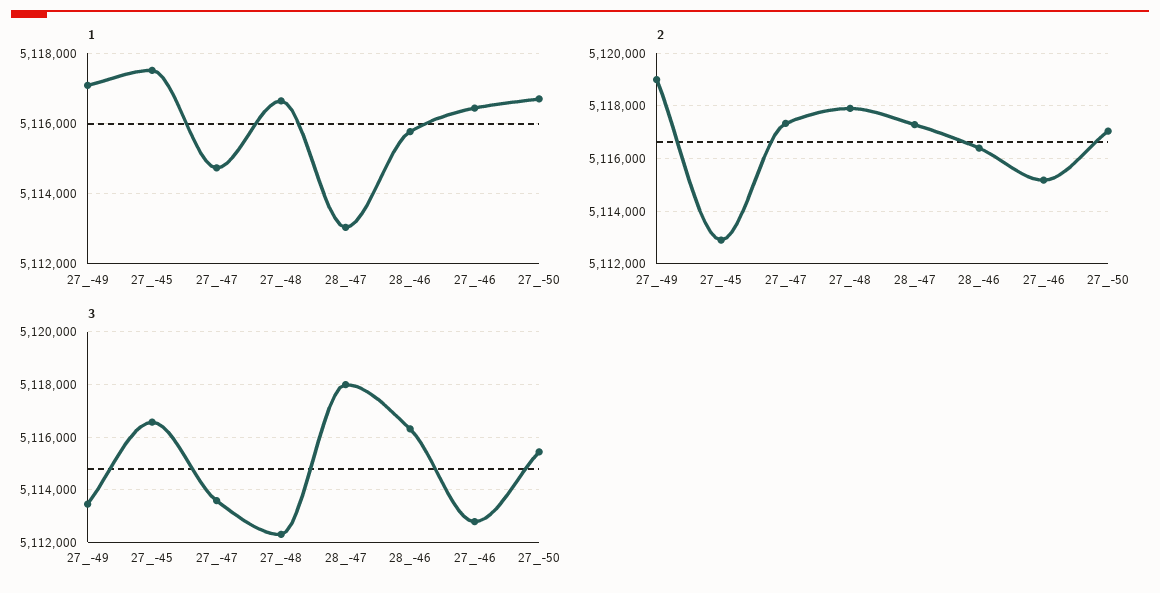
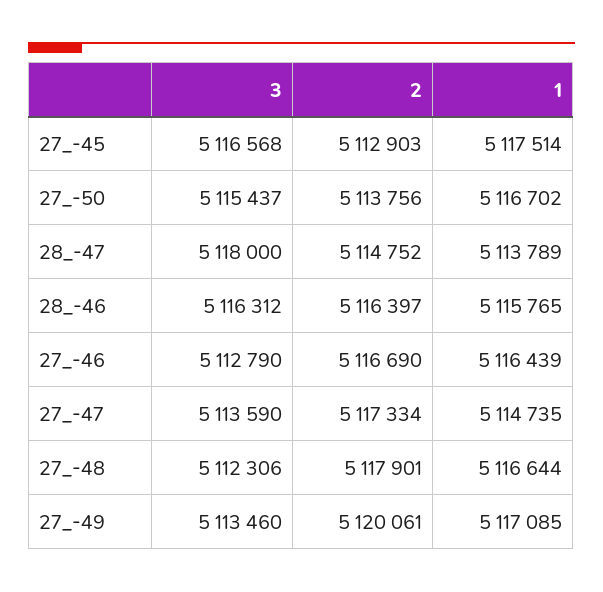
  {
    "1": {
      "27_-49": 5117085,
      "27_-45": 5117514,
      "27_-47": 5114735,
      "27_-48": 5116644,
-     "28_-47": 5113000,
+     "28_-47": 5113789,
      "28_-46": 5115765,
      "27_-46": 5116439,
      "27_-50": 5116702
    },
    "2": {
-     "27_-49": 5119000,
+     "27_-49": 5120061,
      "27_-45": 5112903,
      "27_-47": 5117334,
      "27_-48": 5117901,
-     "28_-47": 5117250,
+     "28_-47": 5114752,
      "28_-46": 5116397,
-     "27_-46": 5115250,
+     "27_-46": 5116690,
-     "27_-50": 5117000
+     "27_-50": 5113756
    },
    "3": {
      "27_-49": 5113460,
      "27_-45": 5116568,
      "27_-47": 5113590,
      "27_-48": 5112306,
      "28_-47": 5118000,
      "28_-46": 5116312,
      "27_-46": 5112790,
      "27_-50": 5115437
    }
  }

